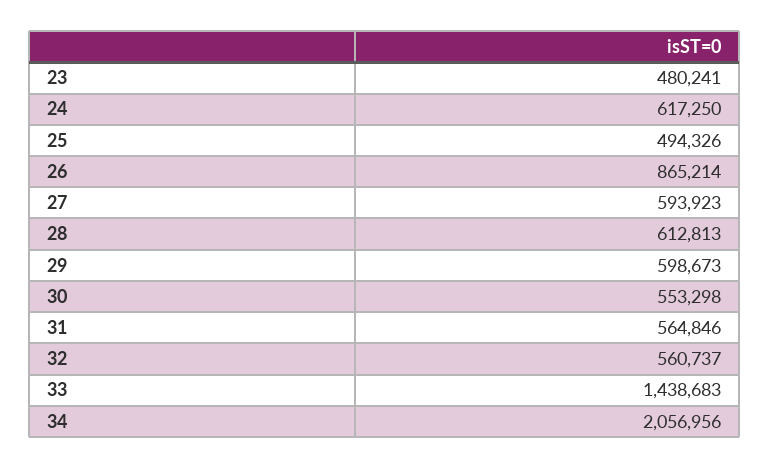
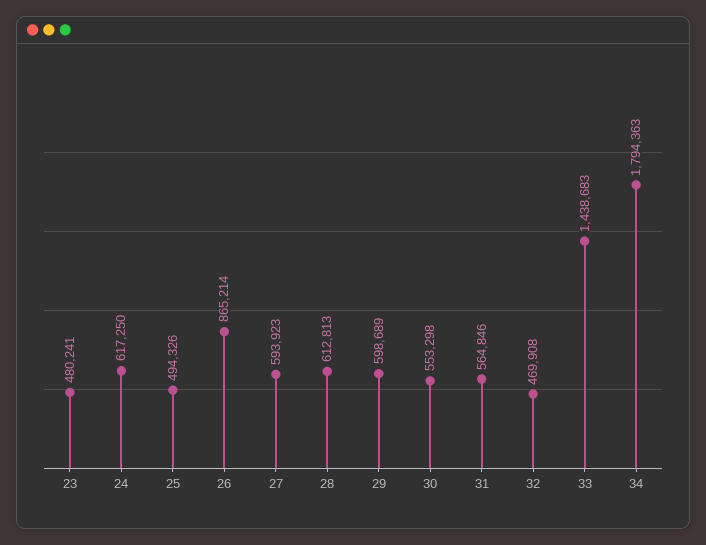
  {
    "23": 480241,
    "24": 617250,
    "25": 494326,
    "26": 865214,
    "27": 593923,
    "28": 612813,
-   "29": 598673,
+   "29": 598689,
    "30": 553298,
    "31": 564846,
-   "32": 560737,
+   "32": 469908,
    "33": 1438683,
-   "34": 2056956
+   "34": 1794363
  }

